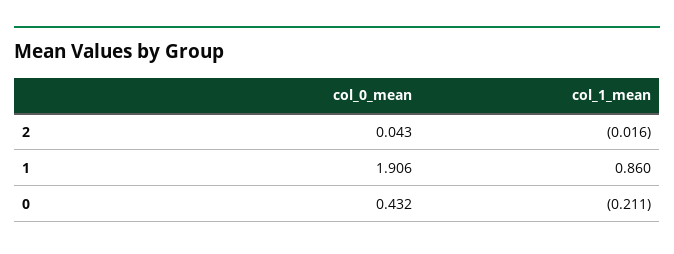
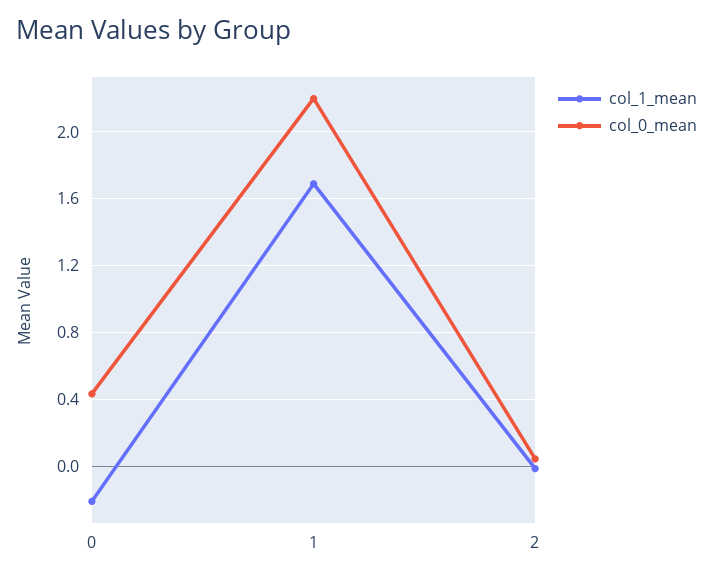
  {
    "col_0_mean": {
      "2": 0.043,
-     "1": 1.906,
+     "1": 2.2,
      "0": 0.432
    },
    "col_1_mean": {
      "2": -0.016,
-     "1": 0.86,
+     "1": 1.7,
      "0": -0.211
    }
  }

